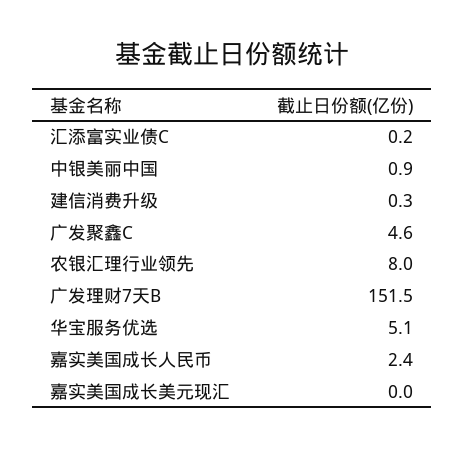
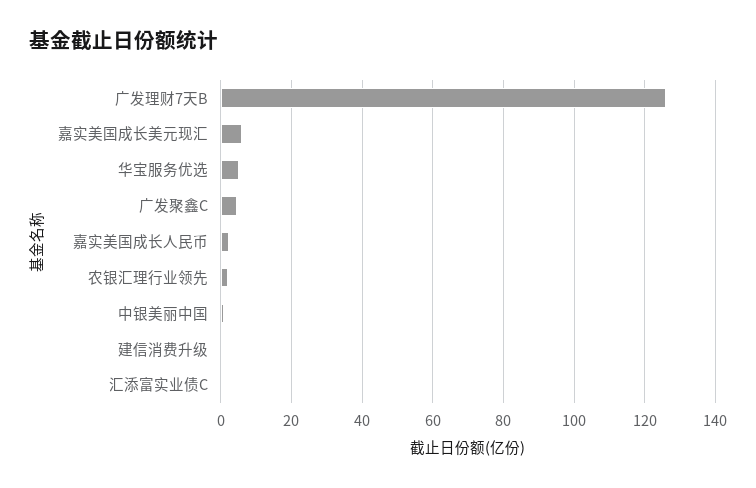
  {
    "汇添富实业债C": 0.2,
    "中银美丽中国": 0.9,
    "建信消费升级": 0.3,
    "广发聚鑫C": 4.6,
-   "农银汇理行业领先": 8,
+   "农银汇理行业领先": 2,
-   "广发理财7天B": 151.5,
+   "广发理财7天B": 126,
    "华宝服务优选": 5.1,
    "嘉实美国成长人民币": 2.4,
-   "嘉实美国成长美元现汇": 0
+   "嘉实美国成长美元现汇": 6
  }

